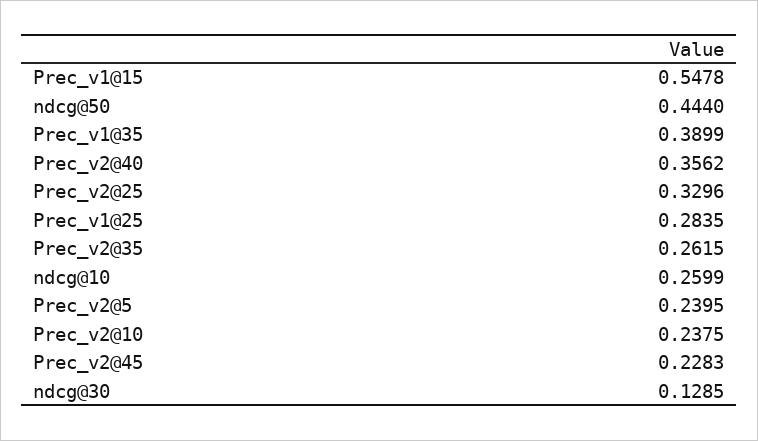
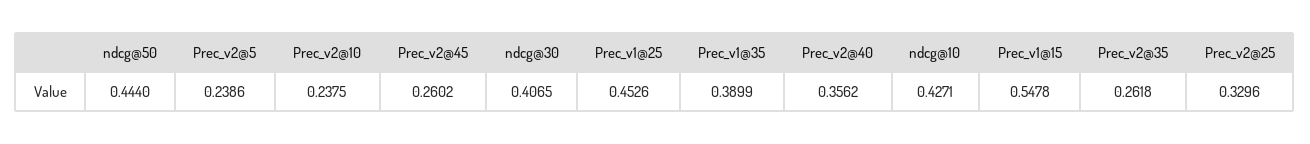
  {
    "Prec_v1@15": 0.5478,
    "ndcg@50": 0.444,
    "Prec_v1@35": 0.3899,
    "Prec_v2@40": 0.3562,
    "Prec_v2@25": 0.3296,
-   "Prec_v1@25": 0.2835,
+   "Prec_v1@25": 0.4526,
-   "Prec_v2@35": 0.2615,
+   "Prec_v2@35": 0.2618,
-   "ndcg@10": 0.2599,
+   "ndcg@10": 0.4271,
-   "Prec_v2@5": 0.2395,
+   "Prec_v2@5": 0.2386,
    "Prec_v2@10": 0.2375,
-   "Prec_v2@45": 0.2283,
+   "Prec_v2@45": 0.2602,
-   "ndcg@30": 0.1285
+   "ndcg@30": 0.4065
  }

